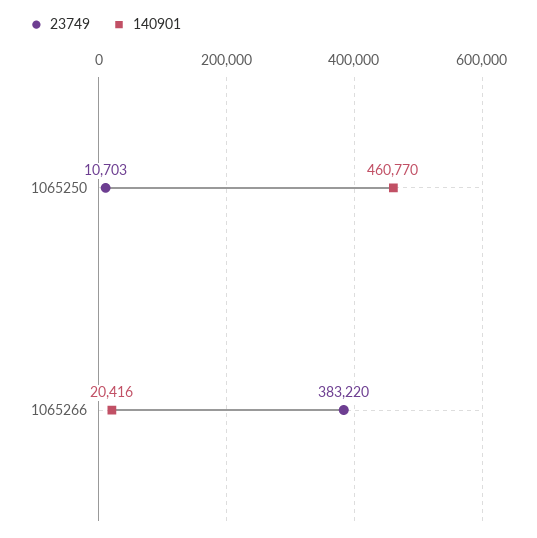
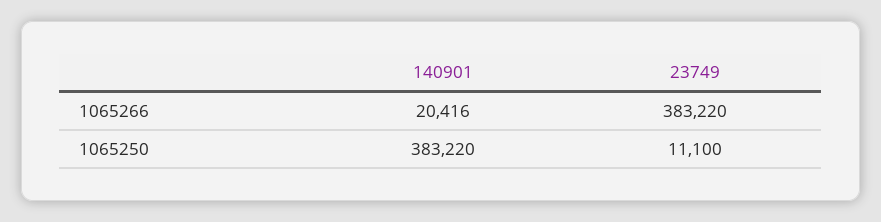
  {
    "23749": {
-     "1065250": 10703,
+     "1065250": 11100,
      "1065266": 383220
    },
    "140901": {
-     "1065250": 460770,
+     "1065250": 383220,
      "1065266": 20416
    }
  }

